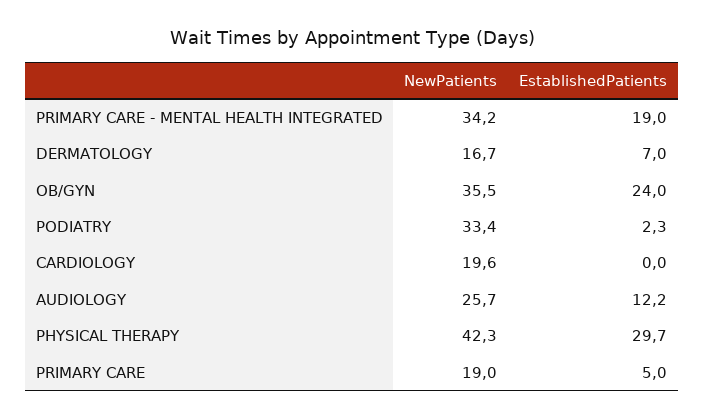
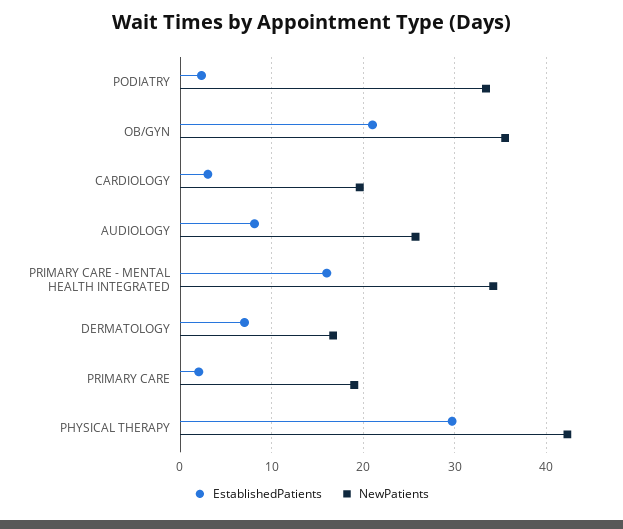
  {
    "NewPatients": {
      "PRIMARY CARE - MENTAL HEALTH INTEGRATED": 34.2,
      "DERMATOLOGY": 16.7,
      "OB/GYN": 35.5,
      "PODIATRY": 33.4,
      "CARDIOLOGY": 19.6,
      "AUDIOLOGY": 25.7,
      "PHYSICAL THERAPY": 42.3,
      "PRIMARY CARE": 19
    },
    "EstablishedPatients": {
-     "PRIMARY CARE - MENTAL HEALTH INTEGRATED": 19,
+     "PRIMARY CARE - MENTAL HEALTH INTEGRATED": 16,
      "DERMATOLOGY": 7,
-     "OB/GYN": 24,
+     "OB/GYN": 21,
      "PODIATRY": 2.3,
-     "CARDIOLOGY": 0,
+     "CARDIOLOGY": 3,
-     "AUDIOLOGY": 12.2,
+     "AUDIOLOGY": 8,
      "PHYSICAL THERAPY": 29.7,
-     "PRIMARY CARE": 5
+     "PRIMARY CARE": 2
    }
  }

